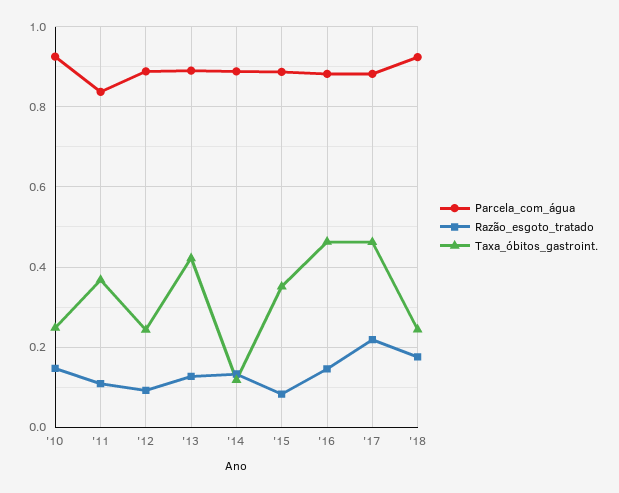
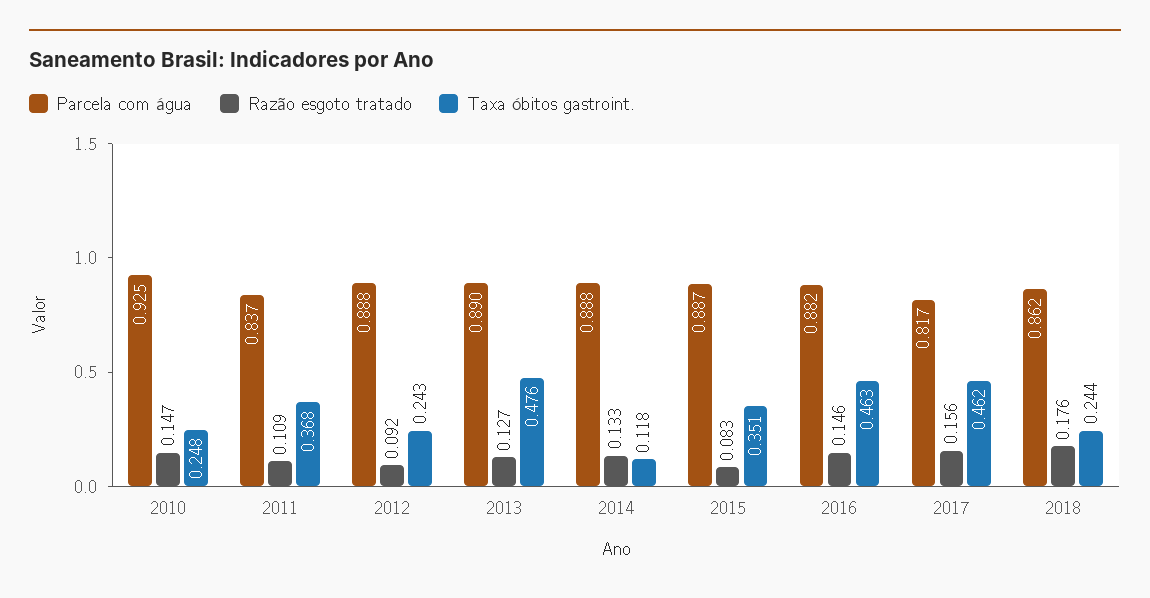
  {
    "Parcela_com_água": {
      "'10": 0.925,
      "'11": 0.837,
      "'12": 0.888,
      "'13": 0.89,
      "'14": 0.888,
      "'15": 0.887,
      "'16": 0.882,
-     "'17": 0.88,
+     "'17": 0.817,
-     "'18": 0.92
+     "'18": 0.862
    },
    "Razão_esgoto_tratado": {
      "'10": 0.147,
      "'11": 0.109,
      "'12": 0.092,
      "'13": 0.127,
      "'14": 0.133,
      "'15": 0.083,
      "'16": 0.146,
-     "'17": 0.22,
+     "'17": 0.156,
      "'18": 0.176
    },
    "Taxa_óbitos_gastroint.": {
      "'10": 0.248,
      "'11": 0.368,
      "'12": 0.243,
-     "'13": 0.42,
+     "'13": 0.476,
      "'14": 0.118,
      "'15": 0.351,
      "'16": 0.463,
      "'17": 0.462,
      "'18": 0.244
    }
  }

